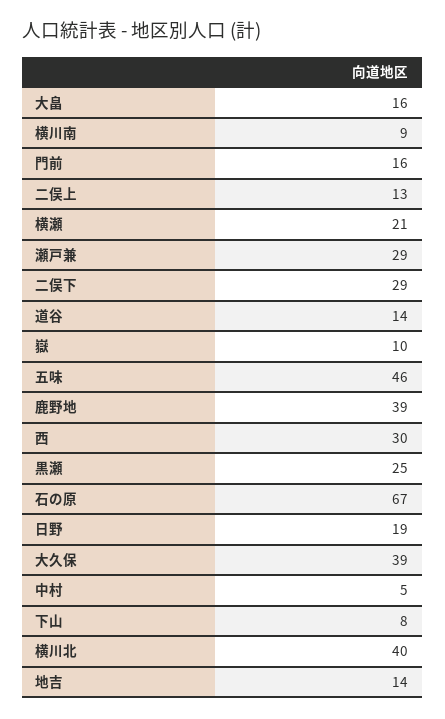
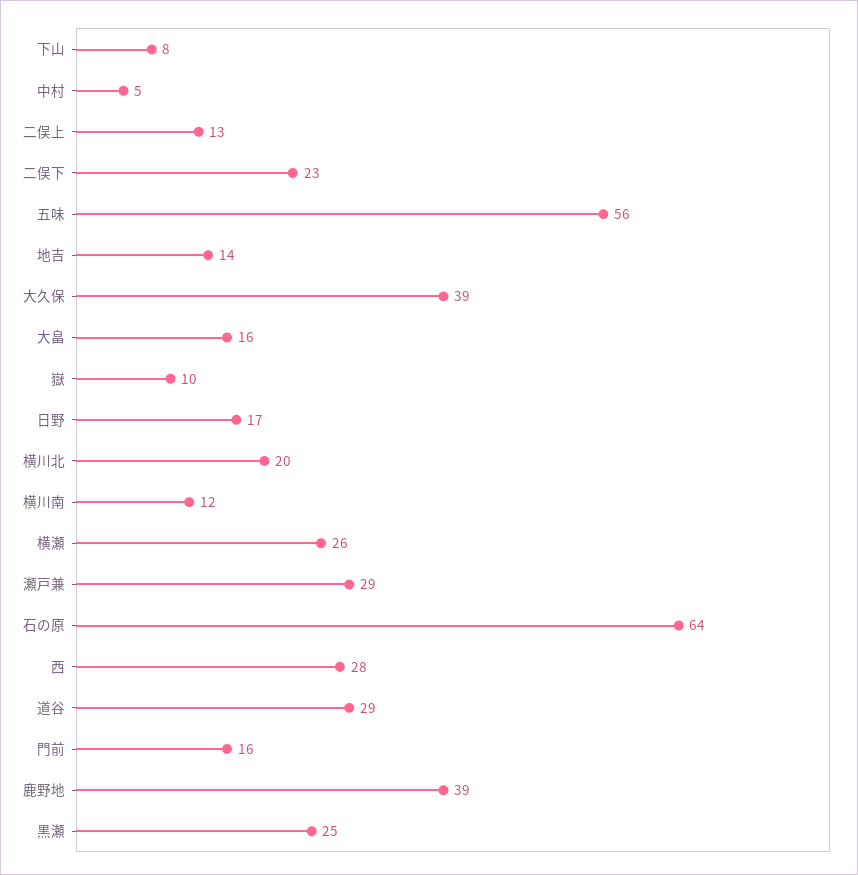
  {
    "大畠": 16,
-   "横川南": 9,
+   "横川南": 12,
    "門前": 16,
    "二俣上": 13,
-   "横瀬": 21,
+   "横瀬": 26,
    "瀬戸兼": 29,
-   "二俣下": 29,
+   "二俣下": 23,
-   "道谷": 14,
+   "道谷": 29,
    "嶽": 10,
-   "五味": 46,
+   "五味": 56,
    "鹿野地": 39,
-   "西": 30,
+   "西": 28,
    "黒瀬": 25,
-   "石の原": 67,
+   "石の原": 64,
-   "日野": 19,
+   "日野": 17,
    "大久保": 39,
    "中村": 5,
    "下山": 8,
-   "横川北": 40,
+   "横川北": 20,
    "地吉": 14
  }

